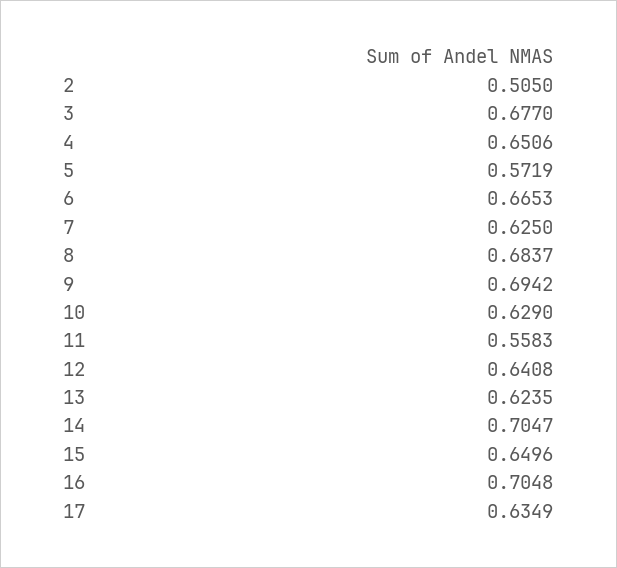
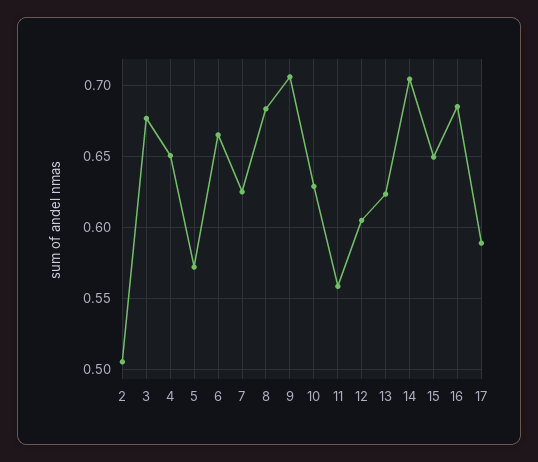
  {
    "2": 0.505,
    "3": 0.677,
    "4": 0.6506,
    "5": 0.5719,
    "6": 0.6653,
    "7": 0.625,
    "8": 0.6837,
-   "9": 0.6942,
+   "9": 0.705,
    "10": 0.629,
    "11": 0.5583,
-   "12": 0.6408,
+   "12": 0.605,
    "13": 0.6235,
    "14": 0.7047,
    "15": 0.6496,
-   "16": 0.7048,
+   "16": 0.685,
-   "17": 0.6349
+   "17": 0.59
  }

